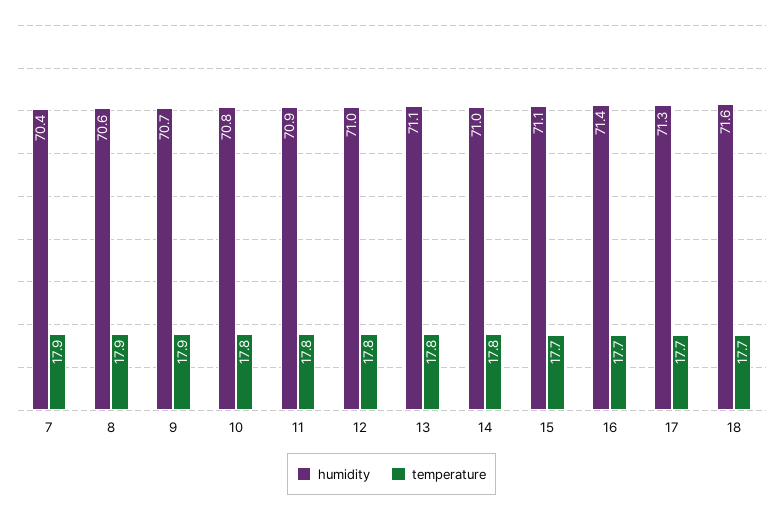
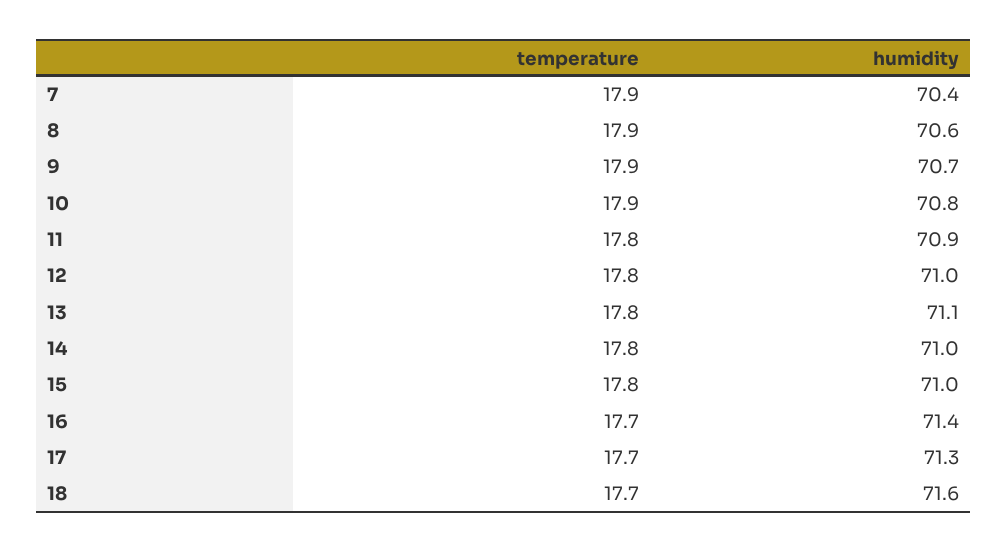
  {
    "humidity": {
      "7": 70.4,
      "8": 70.6,
      "9": 70.7,
      "10": 70.8,
      "11": 70.9,
      "12": 71,
      "13": 71.1,
      "14": 71,
-     "15": 71.1,
+     "15": 71,
      "16": 71.4,
      "17": 71.3,
      "18": 71.6
    },
    "temperature": {
      "7": 17.9,
      "8": 17.9,
      "9": 17.9,
-     "10": 17.8,
+     "10": 17.9,
      "11": 17.8,
      "12": 17.8,
      "13": 17.8,
      "14": 17.8,
-     "15": 17.7,
+     "15": 17.8,
      "16": 17.7,
      "17": 17.7,
      "18": 17.7
    }
  }

